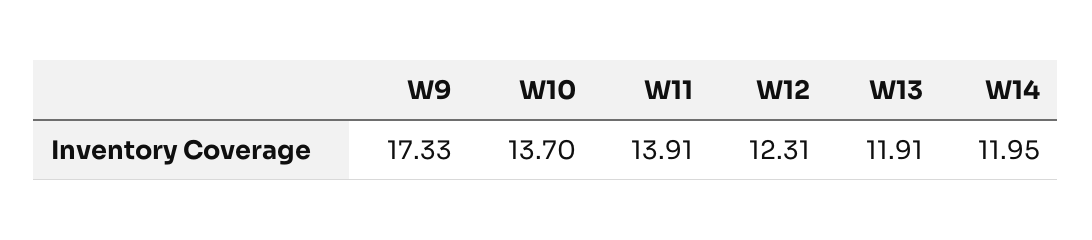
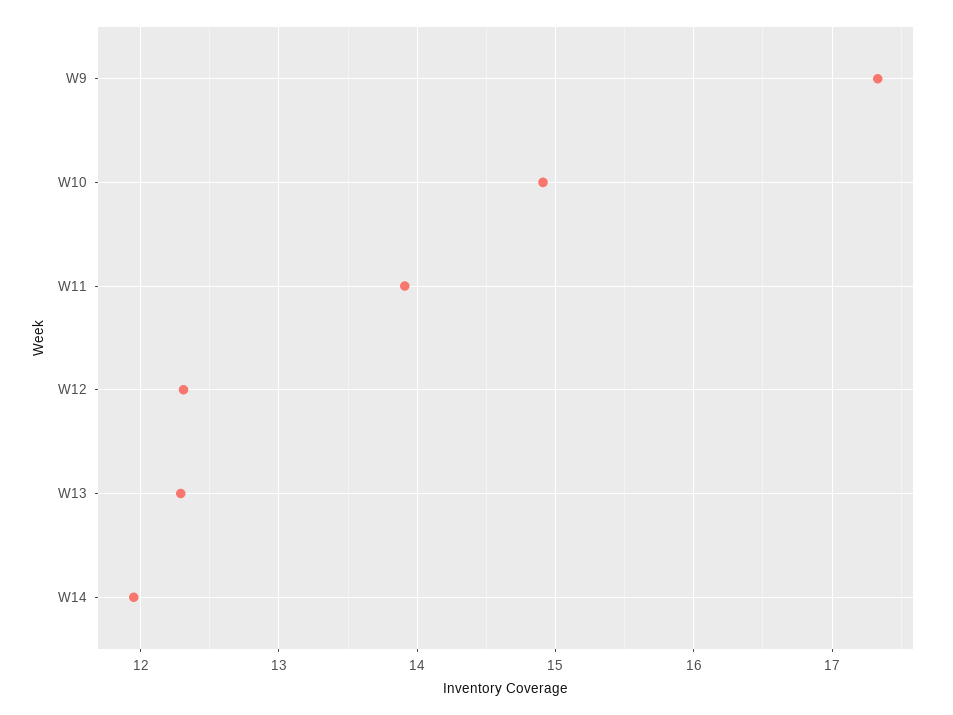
  {
    "W9": 17.33,
-   "W10": 13.7,
+   "W10": 14.9,
    "W11": 13.91,
    "W12": 12.31,
-   "W13": 11.91,
+   "W13": 12.3,
    "W14": 11.95
  }

